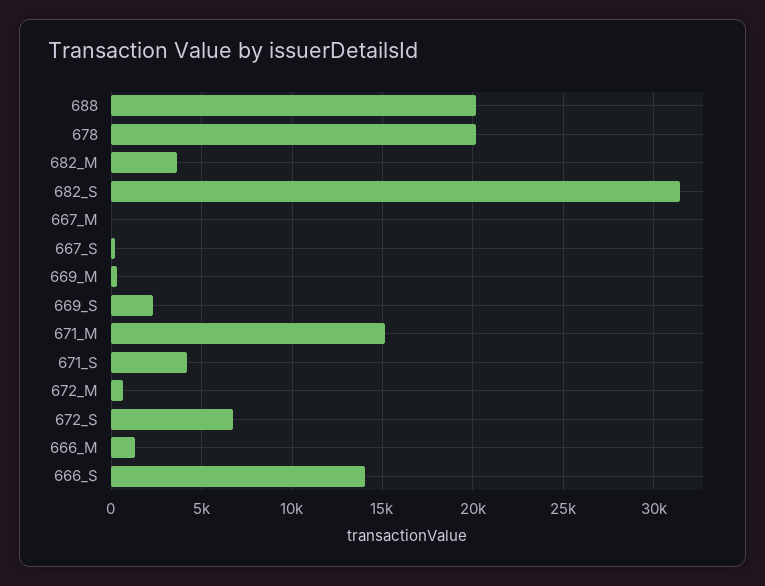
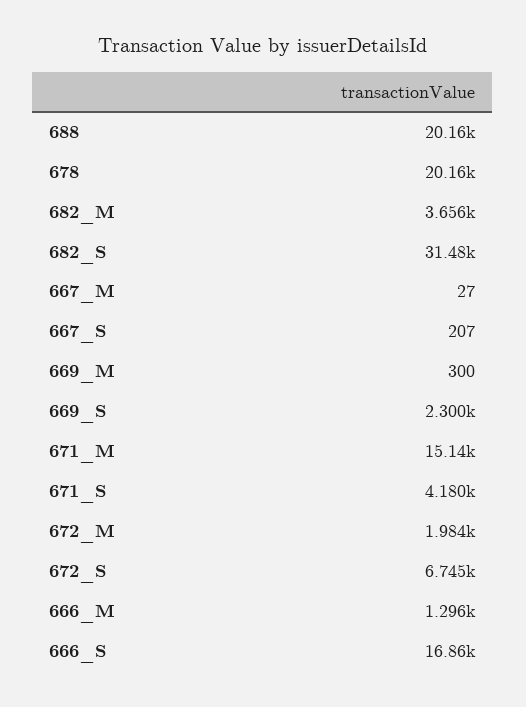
  {
    "688": 20160,
    "678": 20160,
    "682_M": 3656,
    "682_S": 31480,
    "667_M": 27,
    "667_S": 207,
    "669_M": 300,
    "669_S": 2300,
    "671_M": 15140,
    "671_S": 4180,
-   "672_M": 500,
+   "672_M": 1984,
    "672_S": 6745,
    "666_M": 1296,
-   "666_S": 14000
+   "666_S": 16860
  }

